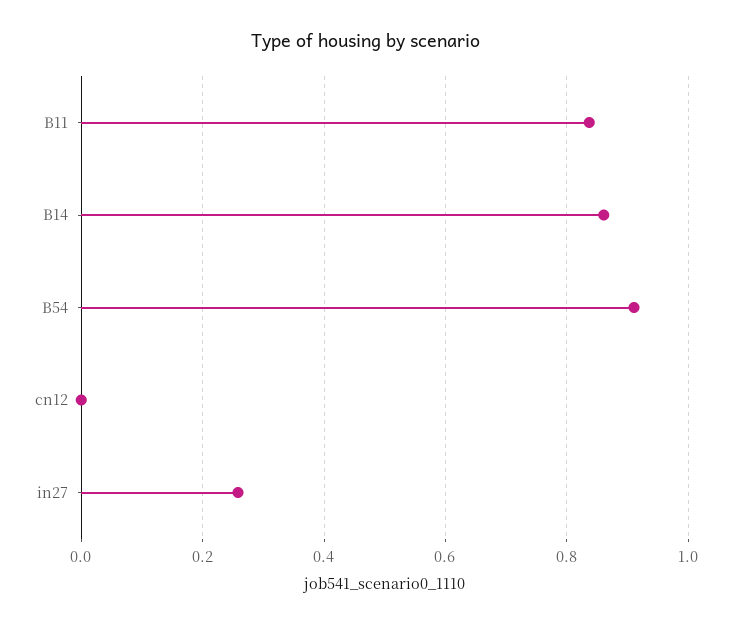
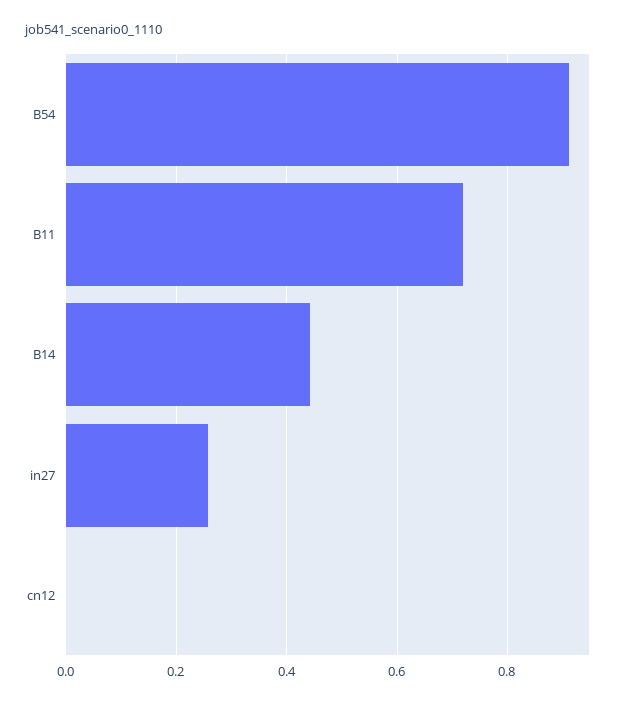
  {
-   "B11": 0.84,
+   "B11": 0.72,
-   "B14": 0.86,
+   "B14": 0.44,
    "B54": 0.92,
    "cn12": 0,
    "in27": 0.26
  }

